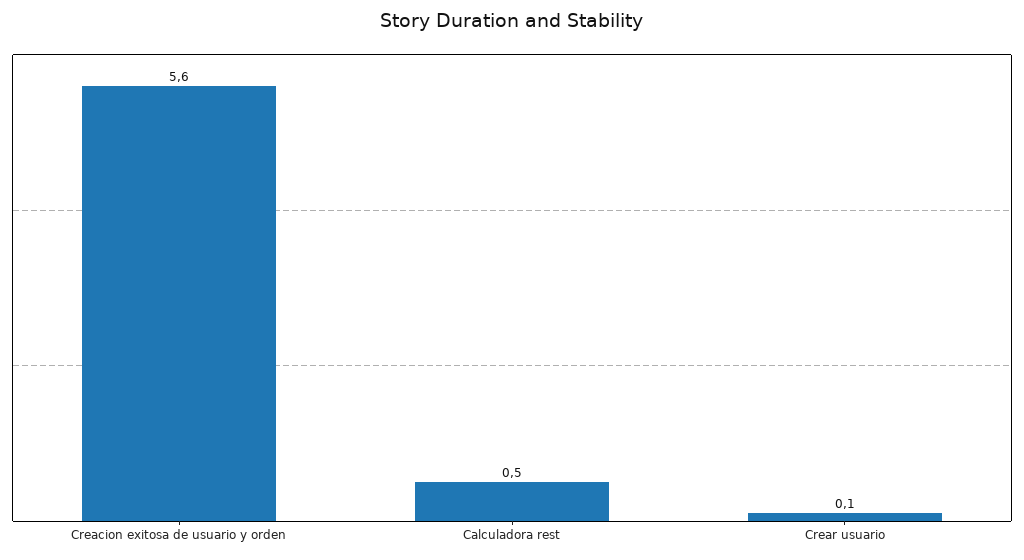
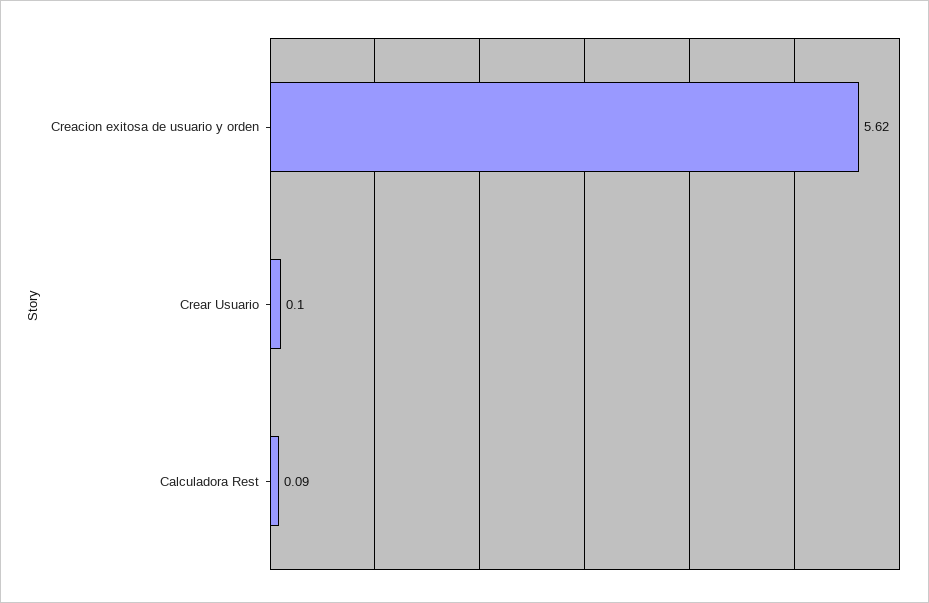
  {
    "Creacion exitosa de usuario y orden": 5.62,
-   "Calculadora rest": 0.5,
+   "Calculadora rest": 0.09,
    "Crear usuario": 0.1
  }

